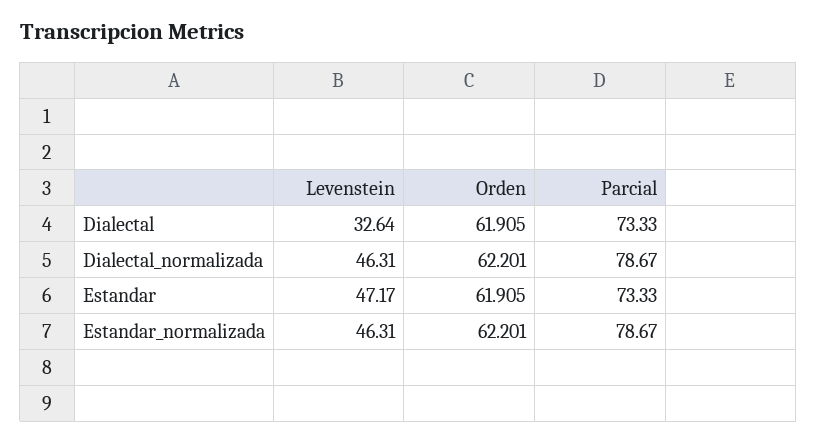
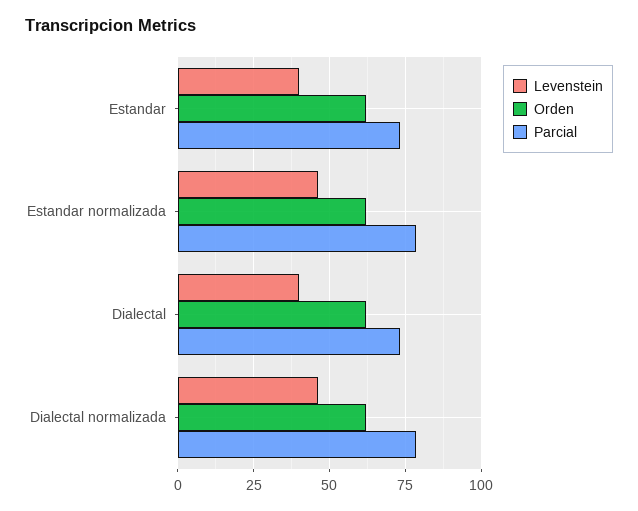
  {
    "Levenstein": {
-     "Dialectal": 32.64,
+     "Dialectal": 40,
      "Dialectal_normalizada": 46.31,
-     "Estandar": 47.17,
+     "Estandar": 40,
      "Estandar_normalizada": 46.31
    },
    "Orden": {
      "Dialectal": 61.905,
      "Dialectal_normalizada": 62.201,
      "Estandar": 61.905,
      "Estandar_normalizada": 62.201
    },
    "Parcial": {
      "Dialectal": 73.33,
      "Dialectal_normalizada": 78.67,
      "Estandar": 73.33,
      "Estandar_normalizada": 78.67
    }
  }

